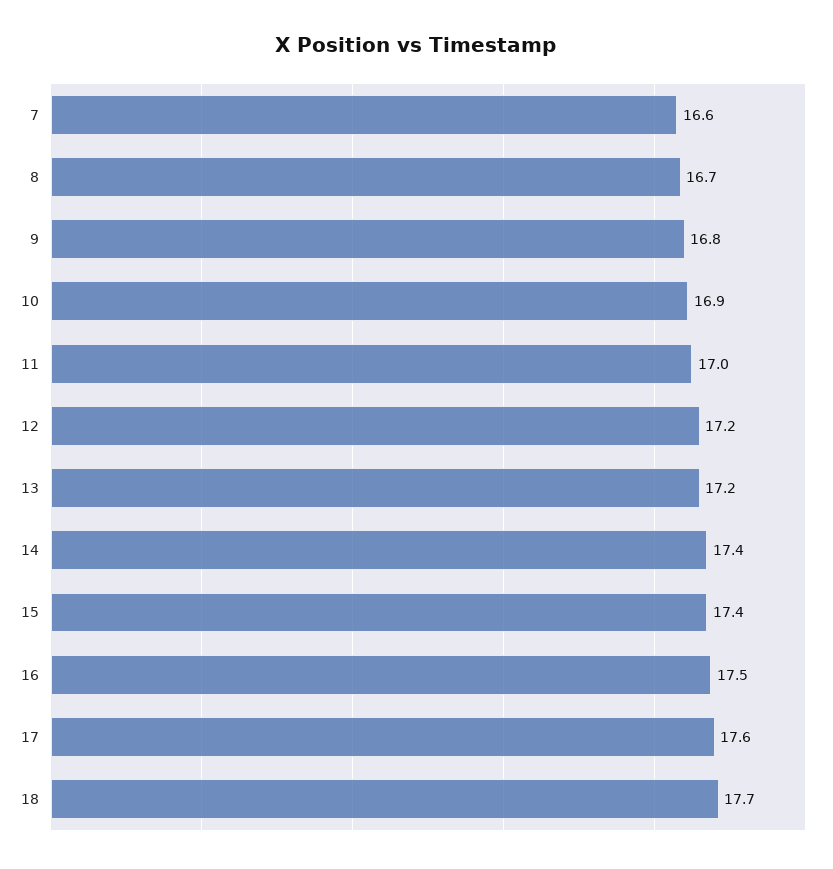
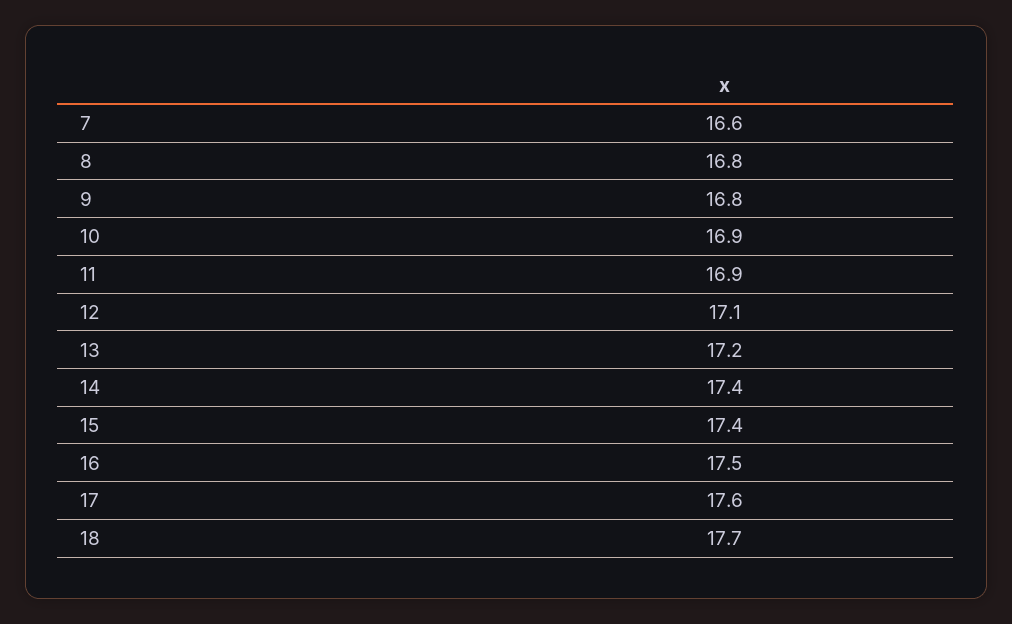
  {
    "7": 16.6,
-   "8": 16.7,
+   "8": 16.8,
    "9": 16.8,
    "10": 16.9,
-   "11": 17,
+   "11": 16.9,
-   "12": 17.2,
+   "12": 17.1,
    "13": 17.2,
    "14": 17.4,
    "15": 17.4,
    "16": 17.5,
    "17": 17.6,
    "18": 17.7
  }

